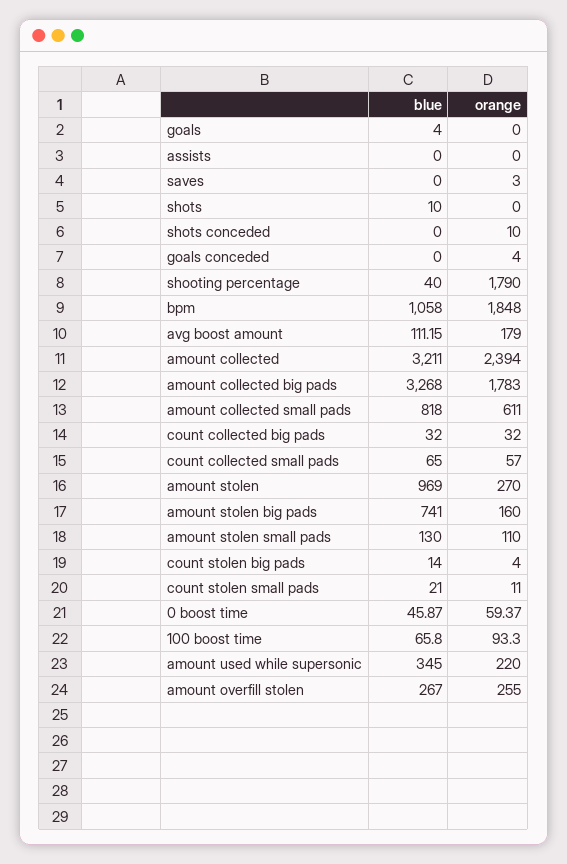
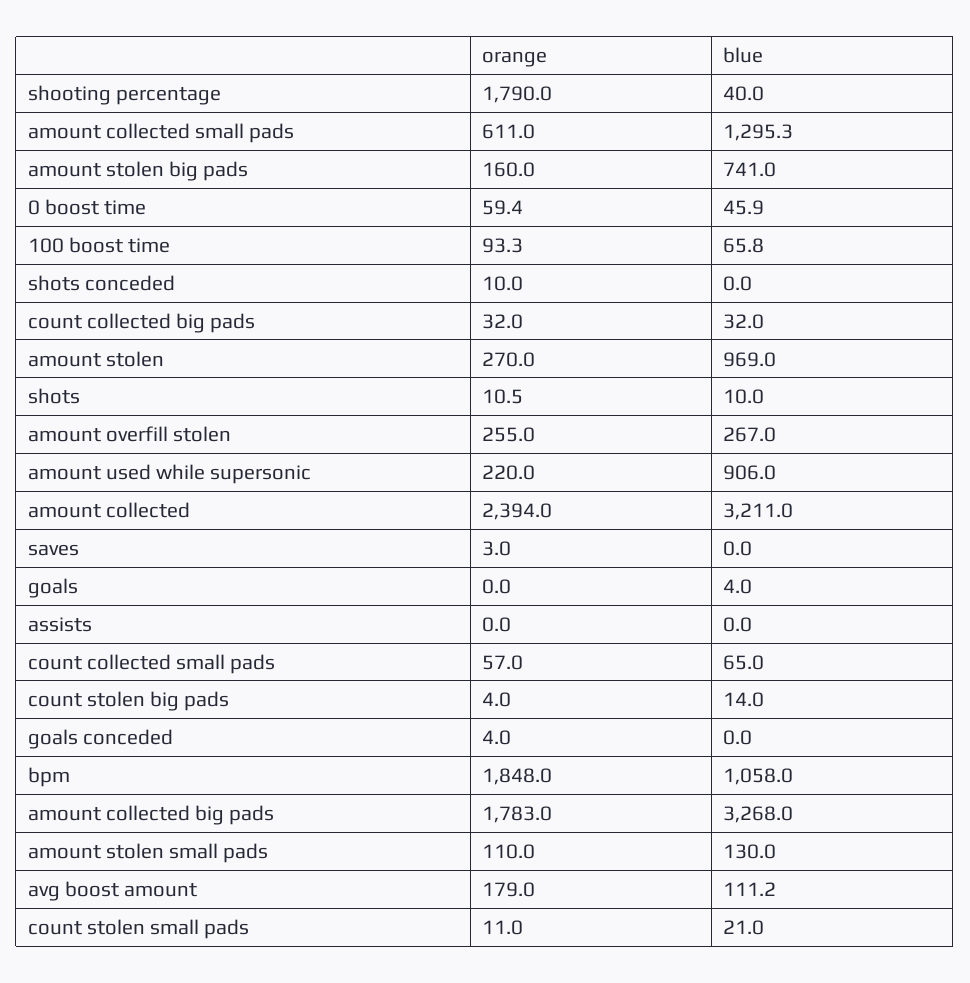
  {
    "blue": {
      "goals": 4,
      "assists": 0,
      "saves": 0,
      "shots": 10,
      "shots conceded": 0,
      "goals conceded": 0,
      "shooting percentage": 40,
      "bpm": 1058,
      "avg boost amount": 111.15,
      "amount collected": 3211,
      "amount collected big pads": 3268,
-     "amount collected small pads": 818,
+     "amount collected small pads": 1295.3,
      "count collected big pads": 32,
      "count collected small pads": 65,
      "amount stolen": 969,
      "amount stolen big pads": 741,
      "amount stolen small pads": 130,
      "count stolen big pads": 14,
      "count stolen small pads": 21,
      "0 boost time": 45.87,
      "100 boost time": 65.8,
-     "amount used while supersonic": 345,
+     "amount used while supersonic": 906,
      "amount overfill stolen": 267
    },
    "orange": {
      "goals": 0,
      "assists": 0,
      "saves": 3,
-     "shots": 0,
+     "shots": 10.5,
      "shots conceded": 10,
      "goals conceded": 4,
      "shooting percentage": 1790,
      "bpm": 1848,
      "avg boost amount": 179,
      "amount collected": 2394,
      "amount collected big pads": 1783,
      "amount collected small pads": 611,
      "count collected big pads": 32,
      "count collected small pads": 57,
      "amount stolen": 270,
      "amount stolen big pads": 160,
      "amount stolen small pads": 110,
      "count stolen big pads": 4,
      "count stolen small pads": 11,
      "0 boost time": 59.37,
      "100 boost time": 93.3,
      "amount used while supersonic": 220,
      "amount overfill stolen": 255
    }
  }

